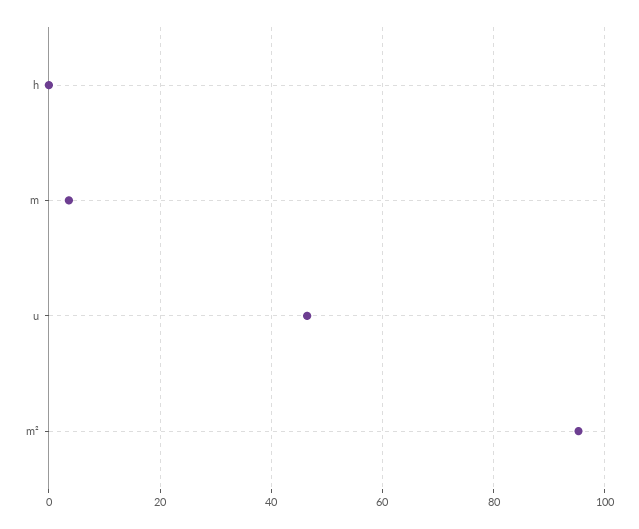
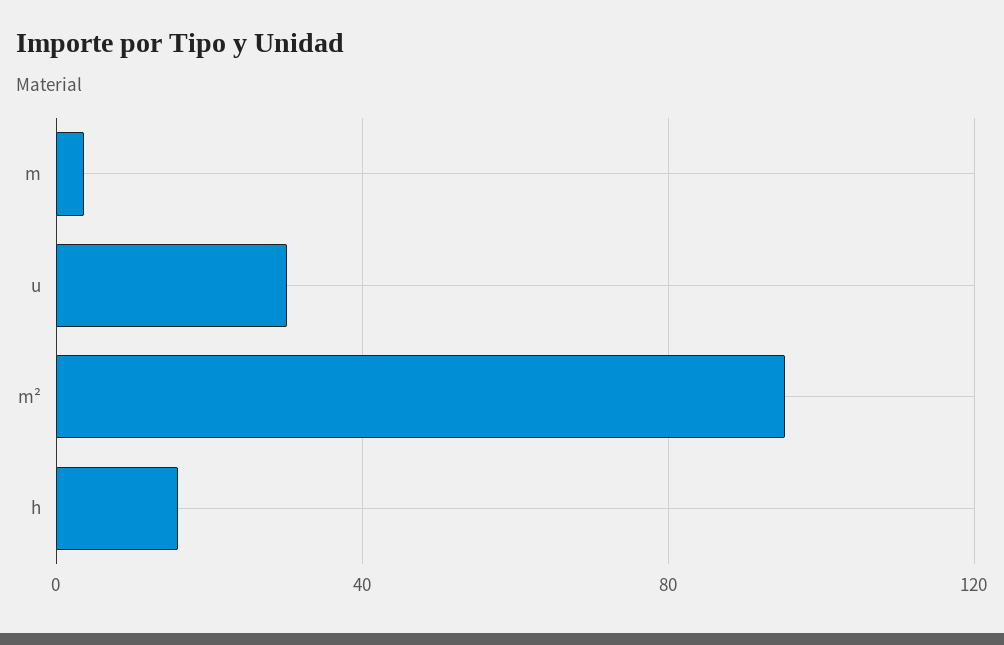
  {
-   "h": 0,
+   "h": 15,
    "m": 4,
-   "u": 46,
+   "u": 30,
    "m²": 96
  }

